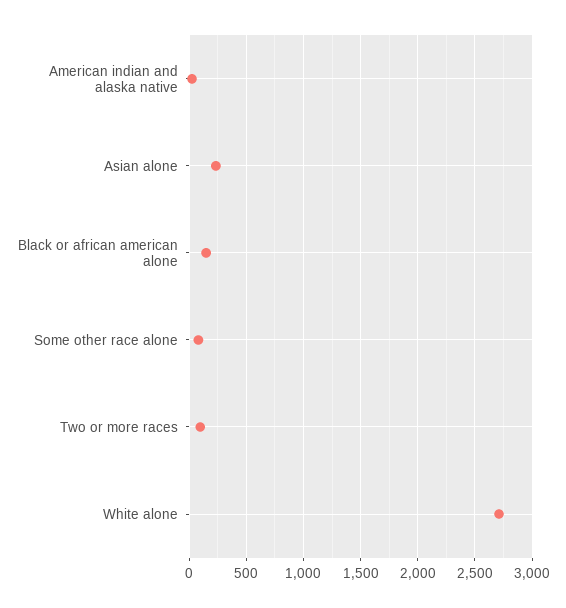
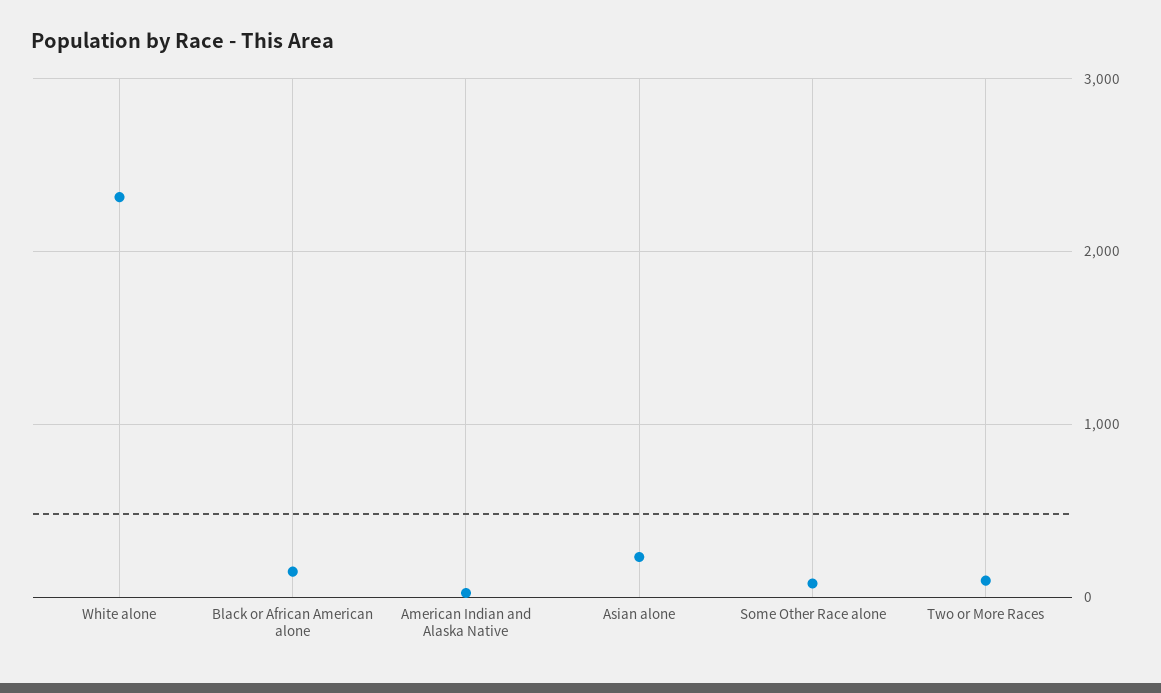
  {
    "American indian and alaska native": 0,
    "Asian alone": 200,
    "Black or african american alone": 100,
    "Some other race alone": 100,
    "Two or more races": 100,
-   "White alone": 2700
+   "White alone": 2300
  }

